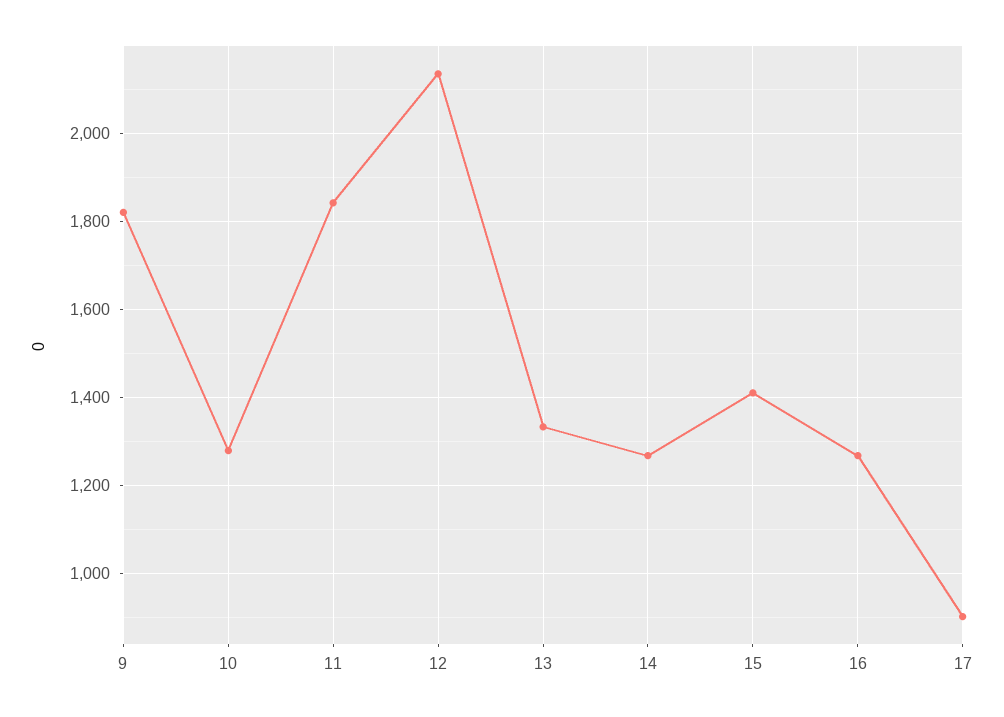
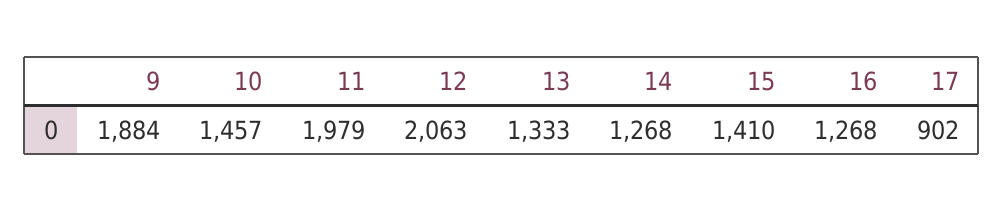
  {
-   "9": 1820,
+   "9": 1884,
-   "10": 1280,
+   "10": 1457,
-   "11": 1840,
+   "11": 1979,
-   "12": 2140,
+   "12": 2063,
    "13": 1333,
    "14": 1268,
    "15": 1410,
    "16": 1268,
    "17": 902
  }

